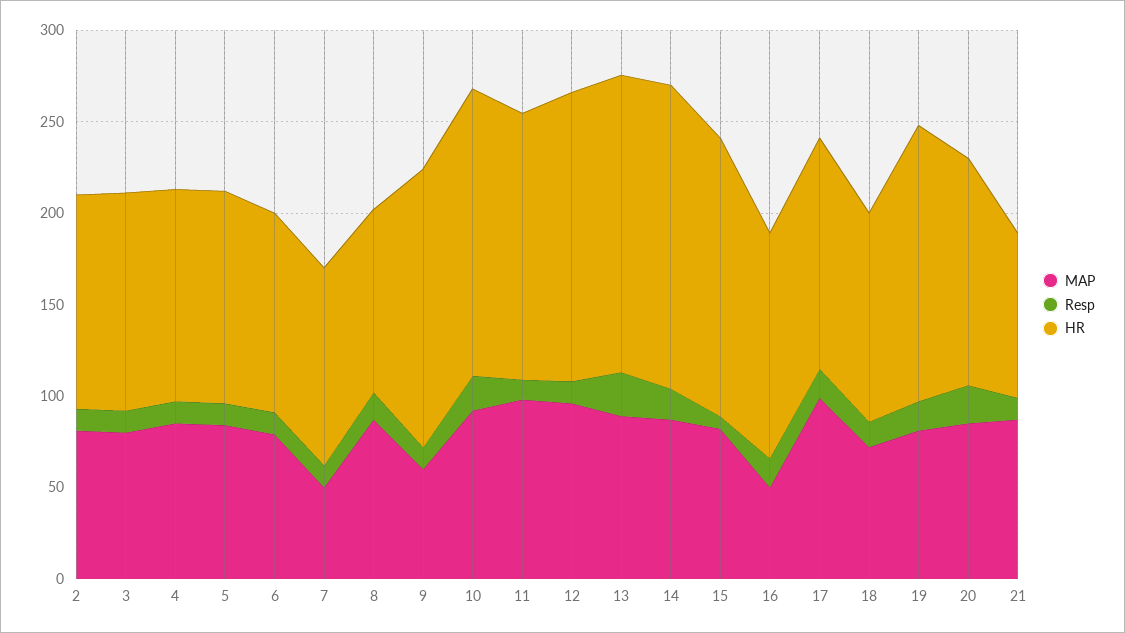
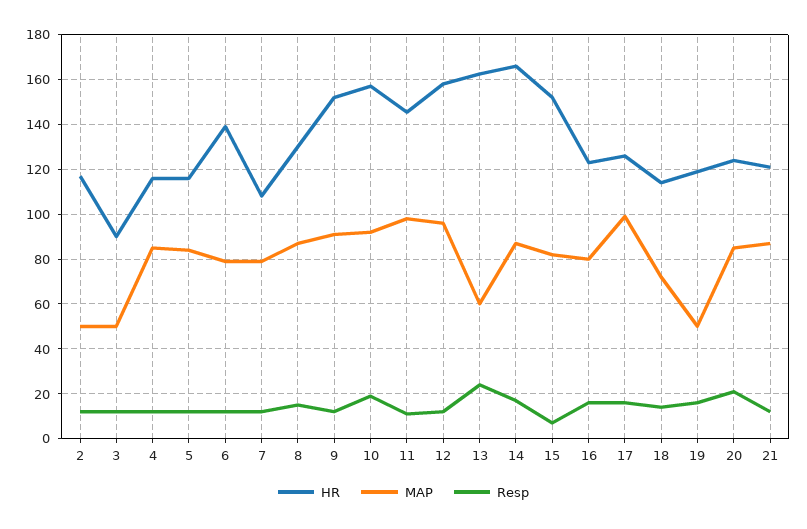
  {
    "MAP": {
-     "2": 80,
+     "2": 50,
-     "3": 80,
+     "3": 50,
      "4": 85,
      "5": 85,
      "6": 80,
-     "7": 50,
+     "7": 80,
      "8": 85,
-     "9": 60,
+     "9": 90,
      "10": 90,
      "11": 100,
      "12": 95,
-     "13": 90,
+     "13": 60,
      "14": 85,
      "15": 80,
-     "16": 50,
+     "16": 80,
      "17": 100,
      "18": 70,
-     "19": 80,
+     "19": 50,
      "20": 85,
      "21": 85
    },
    "Resp": {
      "2": 10,
      "3": 10,
      "4": 10,
      "5": 10,
      "6": 10,
      "7": 10,
      "8": 15,
      "9": 10,
      "10": 20,
      "11": 10,
      "12": 10,
      "13": 25,
      "14": 15,
      "15": 5,
      "16": 15,
      "17": 15,
      "18": 15,
      "19": 15,
      "20": 20,
      "21": 10
    },
    "HR": {
      "2": 115,
-     "3": 120,
+     "3": 90,
      "4": 115,
      "5": 115,
-     "6": 110,
+     "6": 140,
      "7": 110,
-     "8": 100,
+     "8": 130,
      "9": 150,
      "10": 155,
      "11": 145,
      "12": 160,
      "13": 165,
      "14": 165,
      "15": 150,
      "16": 125,
      "17": 125,
      "18": 115,
-     "19": 150,
+     "19": 120,
      "20": 125,
-     "21": 90
+     "21": 120
    }
  }

